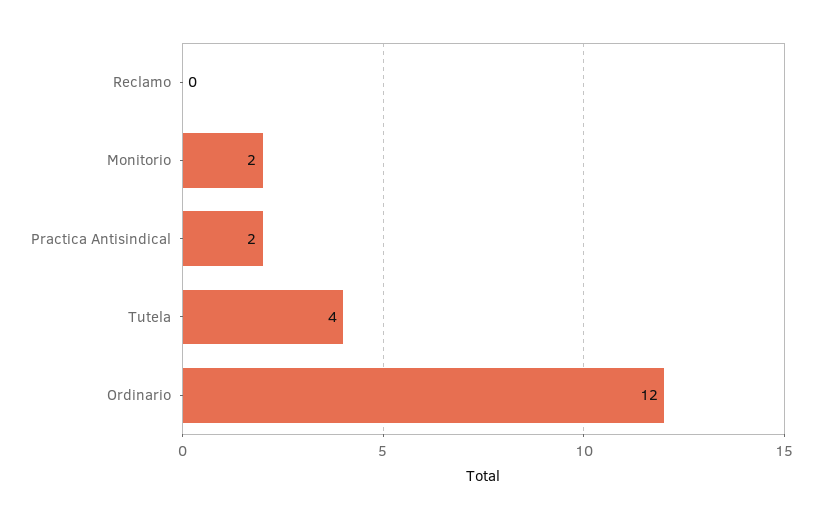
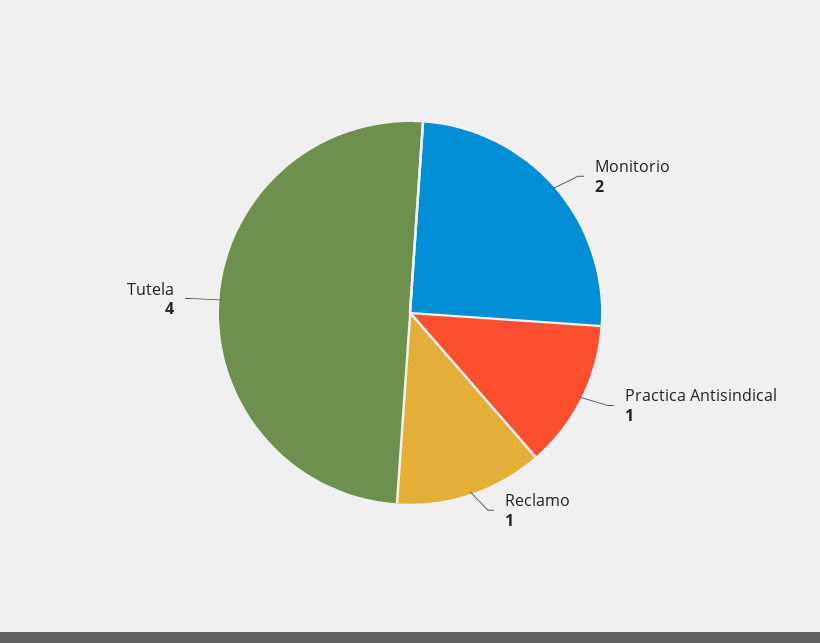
  {
-   "Reclamo": 0,
+   "Reclamo": 1,
    "Monitorio": 2,
-   "Practica Antisindical": 2,
+   "Practica Antisindical": 1,
-   "Tutela": 4,
+   "Tutela": 4
-   "Ordinario": 12
  }

